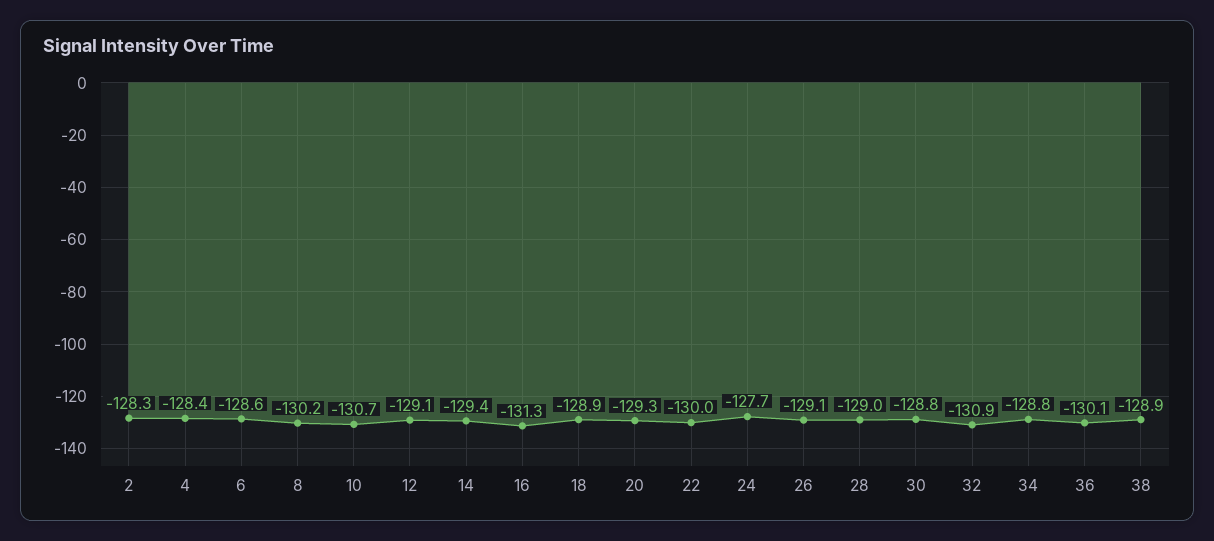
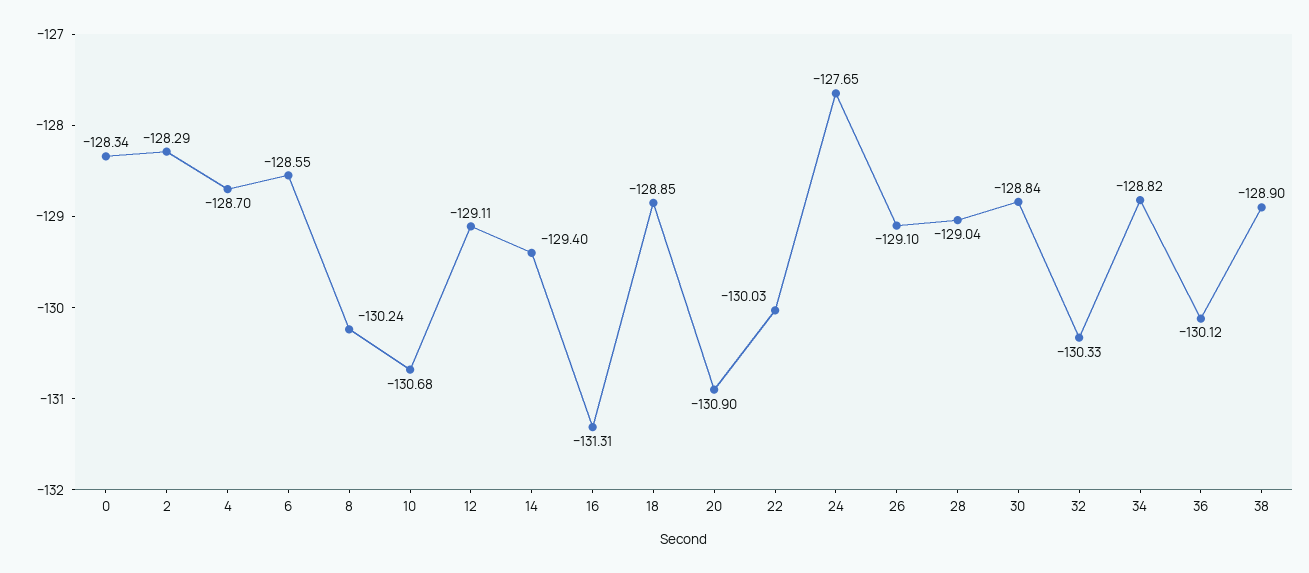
  {
    "2": -128.29,
-   "4": -128.4,
+   "4": -128.7,
    "6": -128.55,
    "8": -130.24,
    "10": -130.68,
    "12": -129.11,
    "14": -129.4,
    "16": -131.31,
    "18": -128.85,
-   "20": -129.3,
+   "20": -130.9,
    "22": -130.03,
    "24": -127.65,
    "26": -129.1,
    "28": -129.04,
    "30": -128.84,
-   "32": -130.9,
+   "32": -130.33,
    "34": -128.82,
    "36": -130.12,
-   "38": -128.9
+   "38": -128.9,
+   "0": -128.34
  }

